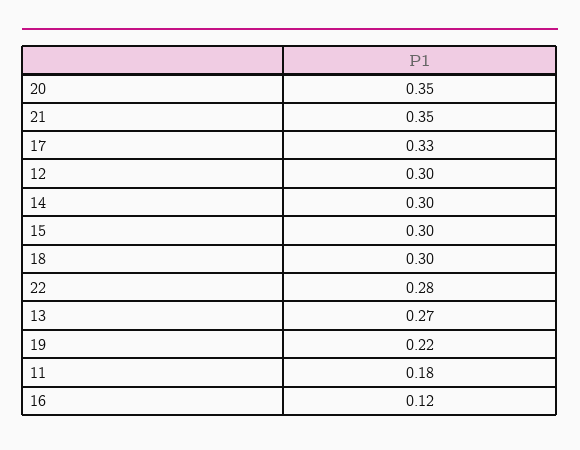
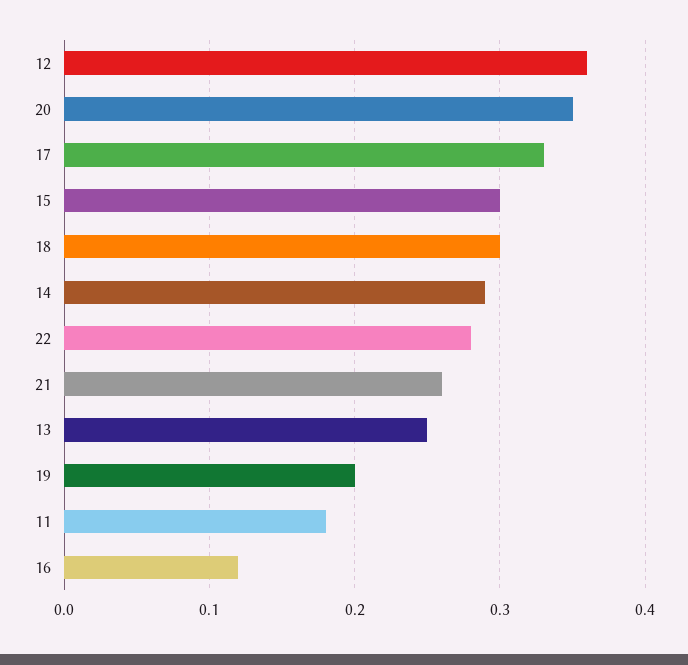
  {
    "20": 0.35,
-   "21": 0.35,
+   "21": 0.26,
    "17": 0.33,
-   "12": 0.3,
+   "12": 0.36,
-   "14": 0.3,
+   "14": 0.29,
    "15": 0.3,
    "18": 0.3,
    "22": 0.28,
-   "13": 0.27,
+   "13": 0.25,
-   "19": 0.22,
+   "19": 0.2,
    "11": 0.18,
    "16": 0.12
  }

